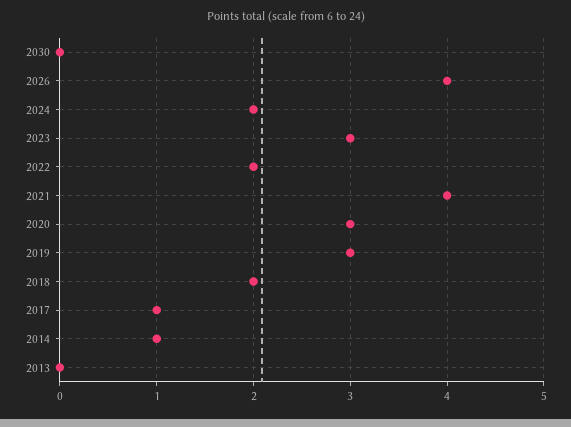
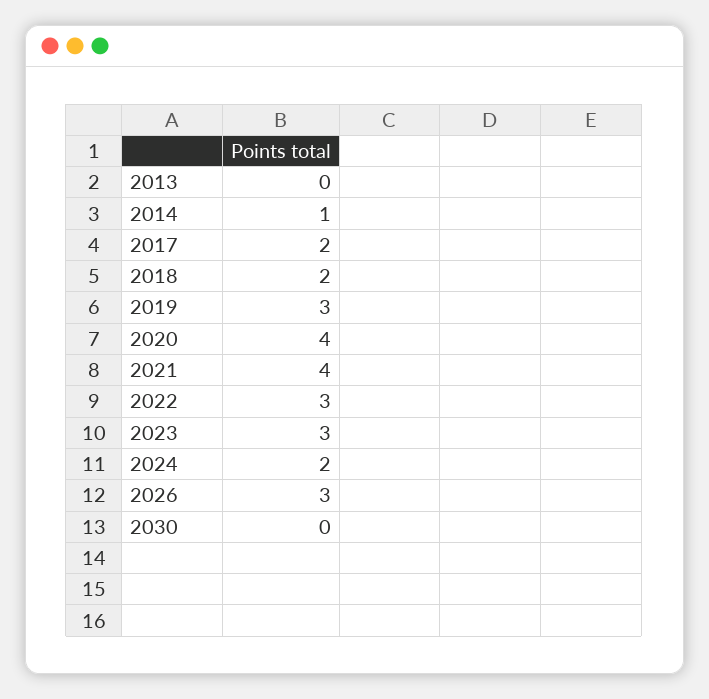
  {
    "2030": 0,
-   "2026": 4,
+   "2026": 3,
    "2024": 2,
    "2023": 3,
-   "2022": 2,
+   "2022": 3,
    "2021": 4,
-   "2020": 3,
+   "2020": 4,
    "2019": 3,
    "2018": 2,
-   "2017": 1,
+   "2017": 2,
    "2014": 1,
    "2013": 0
  }

